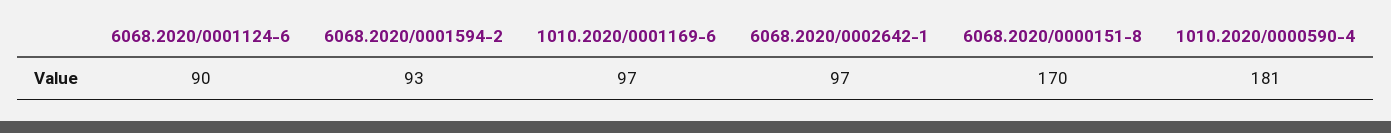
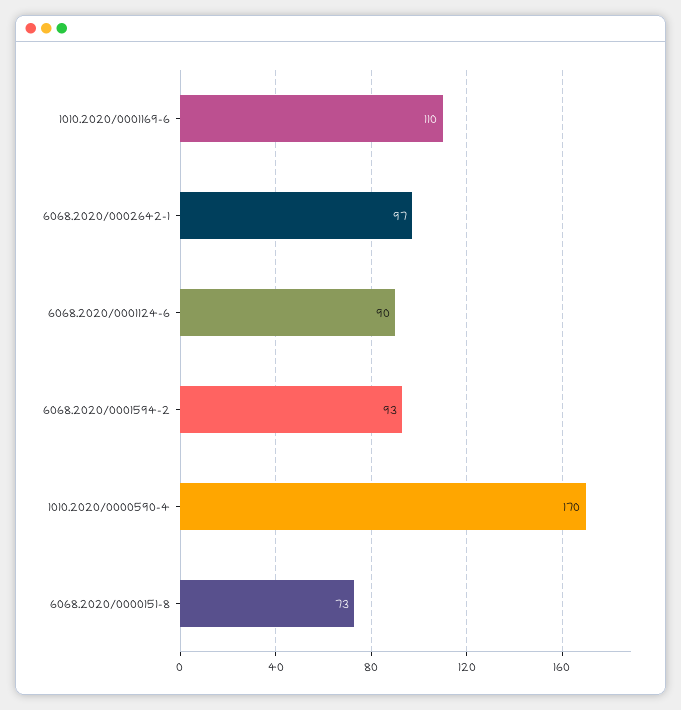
  {
    "6068.2020/0001124-6": 90,
    "6068.2020/0001594-2": 93,
-   "1010.2020/0001169-6": 97,
+   "1010.2020/0001169-6": 110,
    "6068.2020/0002642-1": 97,
-   "6068.2020/0000151-8": 170,
+   "6068.2020/0000151-8": 73,
-   "1010.2020/0000590-4": 181
+   "1010.2020/0000590-4": 170
  }

